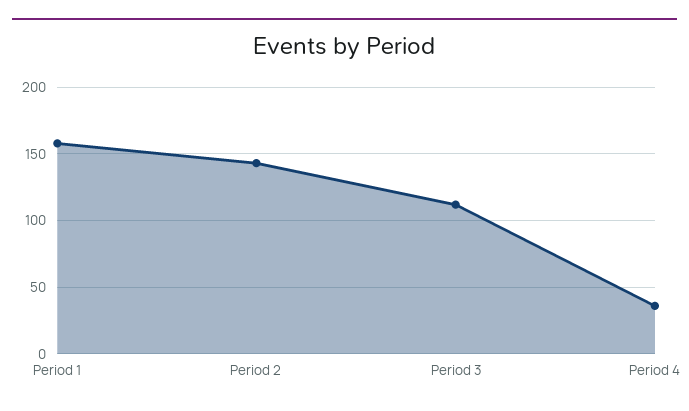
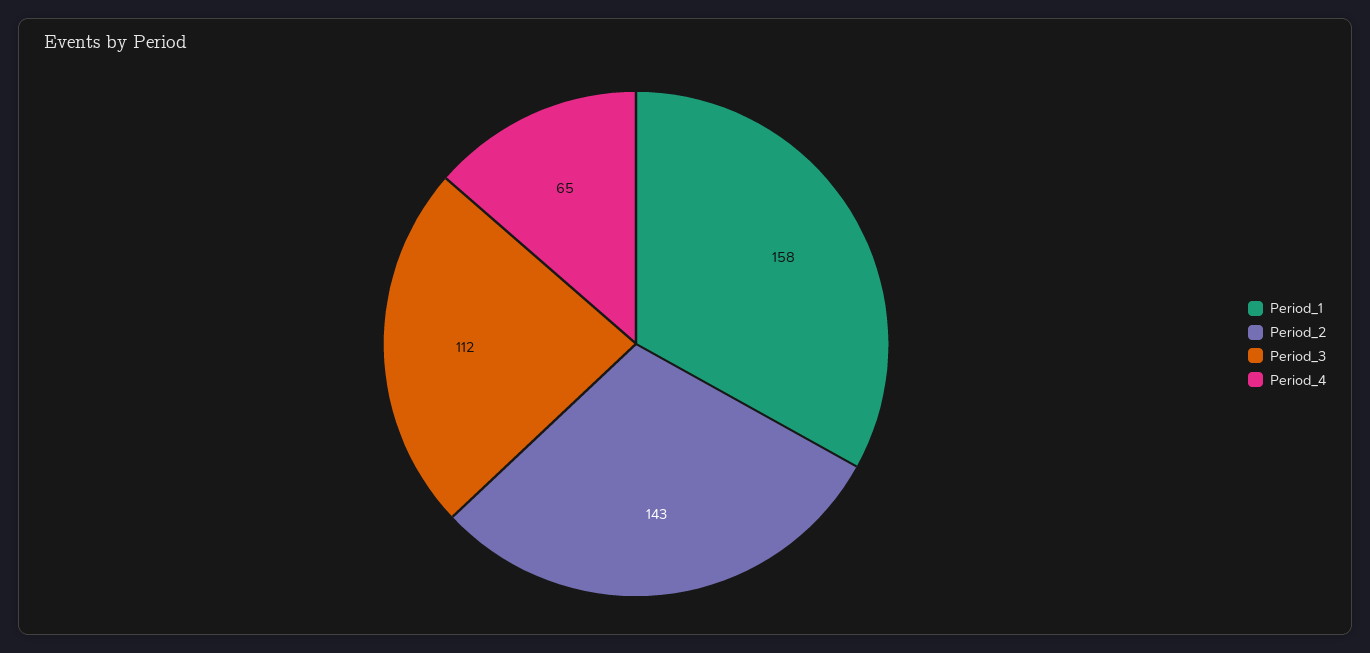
  {
    "Period 1": 158,
    "Period 2": 143,
    "Period 3": 112,
-   "Period 4": 35
+   "Period 4": 65
  }

